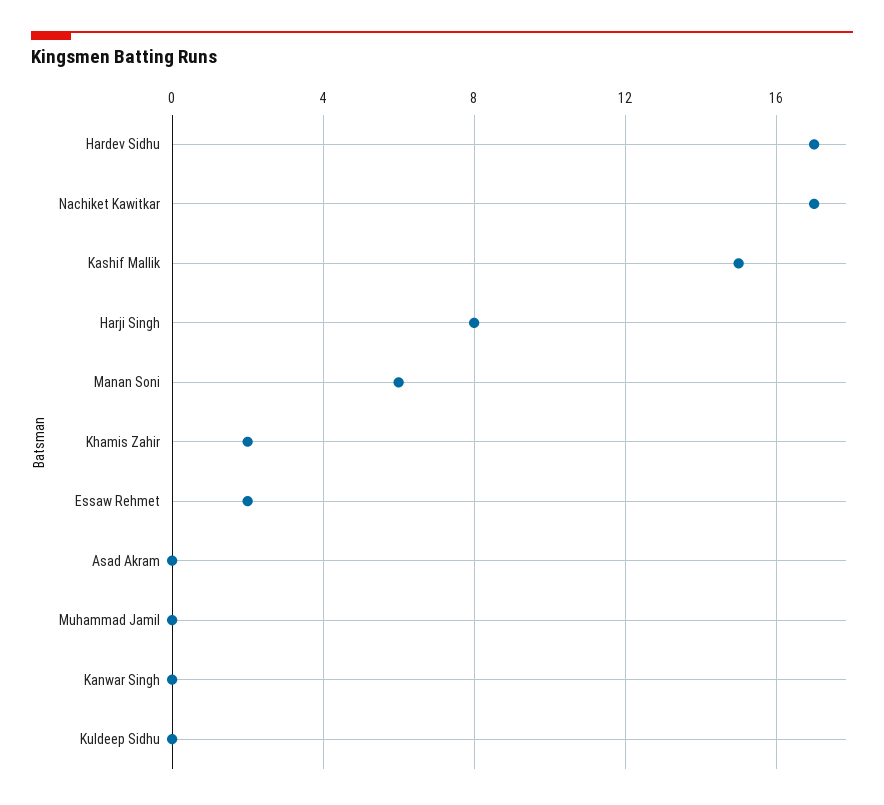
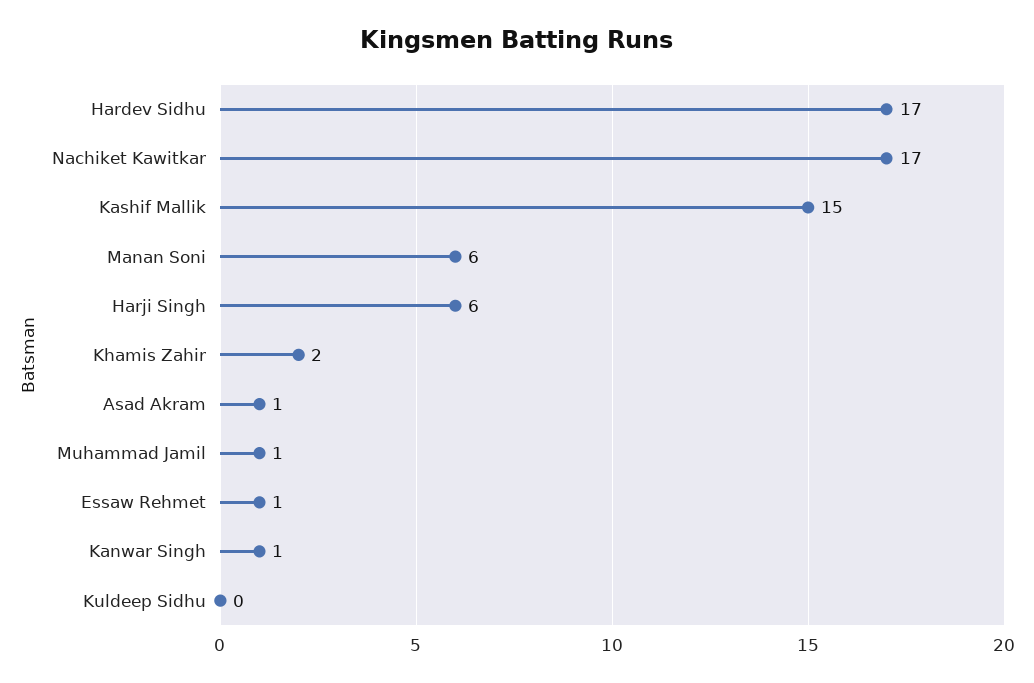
  {
    "Hardev Sidhu": 17,
    "Nachiket Kawitkar": 17,
    "Kashif Mallik": 15,
-   "Harji Singh": 8,
+   "Harji Singh": 6,
    "Manan Soni": 6,
    "Khamis Zahir": 2,
-   "Essaw Rehmet": 2,
+   "Essaw Rehmet": 1,
-   "Asad Akram": 0,
+   "Asad Akram": 1,
-   "Muhammad Jamil": 0,
+   "Muhammad Jamil": 1,
-   "Kanwar Singh": 0,
+   "Kanwar Singh": 1,
    "Kuldeep Sidhu": 0
  }

